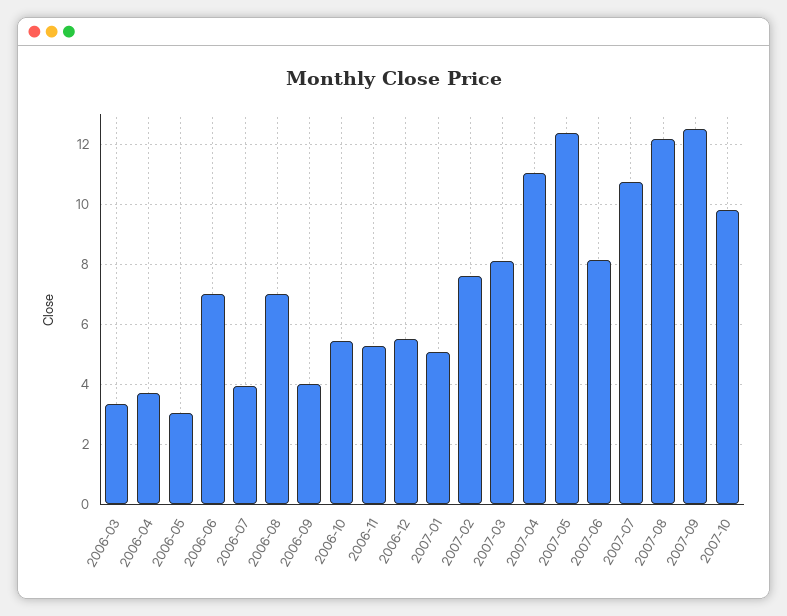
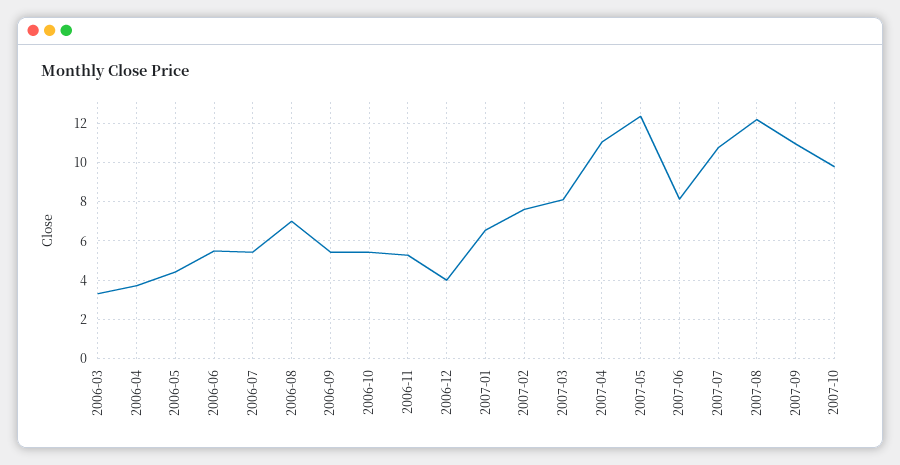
  {
    "2006-03": 3.25,
    "2006-04": 3.75,
-   "2006-05": 3,
+   "2006-05": 4.5,
-   "2006-06": 7,
+   "2006-06": 5.5,
-   "2006-07": 4,
+   "2006-07": 5.5,
    "2006-08": 7,
-   "2006-09": 4,
+   "2006-09": 5.5,
    "2006-10": 5.5,
    "2006-11": 5.25,
-   "2006-12": 5.5,
+   "2006-12": 4,
-   "2007-01": 5,
+   "2007-01": 6.5,
    "2007-02": 7.5,
    "2007-03": 8,
    "2007-04": 11,
    "2007-05": 12.25,
    "2007-06": 8.25,
    "2007-07": 10.75,
    "2007-08": 12.25,
-   "2007-09": 12.5,
+   "2007-09": 11,
    "2007-10": 9.75
  }

